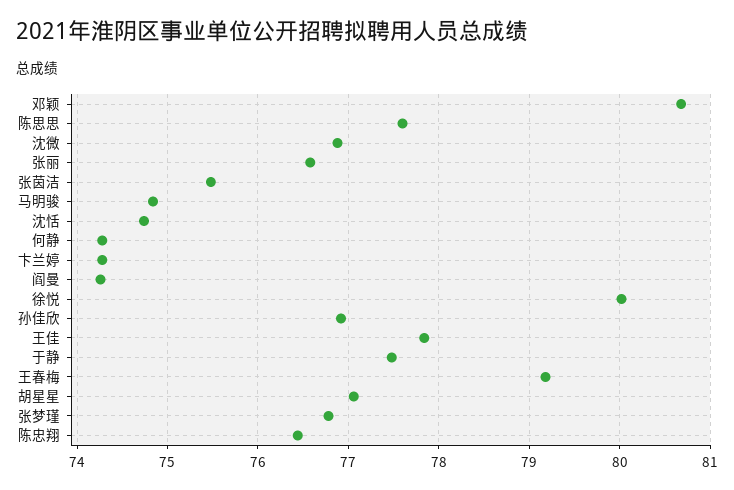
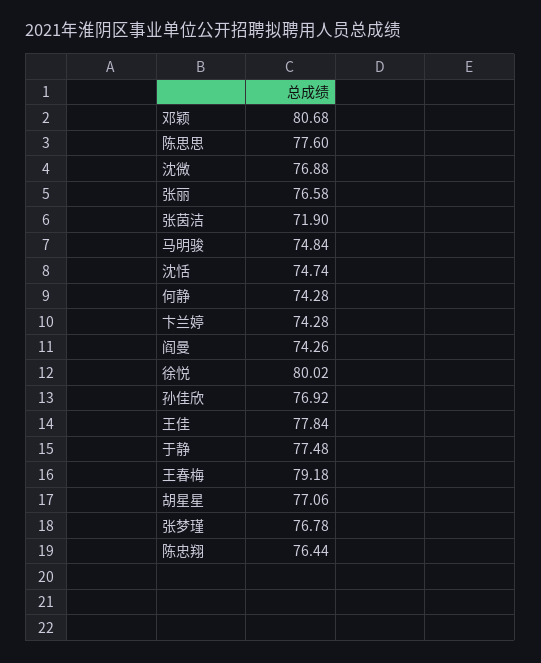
  {
    "邓颖": 80.68,
    "陈思思": 77.6,
    "沈微": 76.88,
    "张丽": 76.58,
-   "张茵洁": 75.5,
+   "张茵洁": 71.9,
    "马明骏": 74.84,
    "沈恬": 74.74,
    "何静": 74.28,
    "卞兰婷": 74.28,
    "阎曼": 74.26,
    "徐悦": 80.02,
    "孙佳欣": 76.92,
    "王佳": 77.84,
    "于静": 77.48,
    "王春梅": 79.18,
    "胡星星": 77.06,
    "张梦瑾": 76.78,
    "陈忠翔": 76.44
  }

